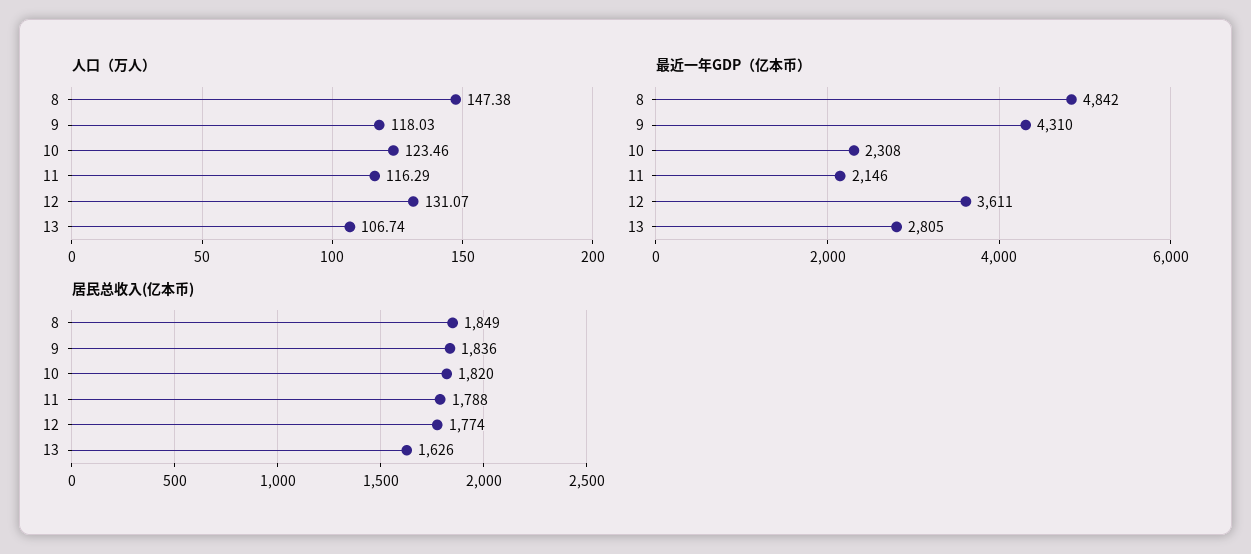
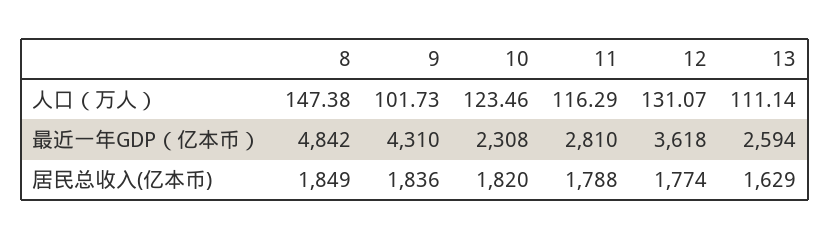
  {
    "人口（万人）": {
      "8": 147.38,
-     "9": 118.03,
+     "9": 101.73,
      "10": 123.46,
      "11": 116.29,
      "12": 131.07,
-     "13": 106.74
+     "13": 111.14
    },
    "最近一年GDP（亿本币）": {
      "8": 4842,
      "9": 4310,
      "10": 2308,
-     "11": 2146,
+     "11": 2810,
-     "12": 3611,
+     "12": 3618,
-     "13": 2805
+     "13": 2594
    },
    "居民总收入(亿本币)": {
      "8": 1849,
      "9": 1836,
      "10": 1820,
      "11": 1788,
      "12": 1774,
-     "13": 1626
+     "13": 1629
    }
  }

